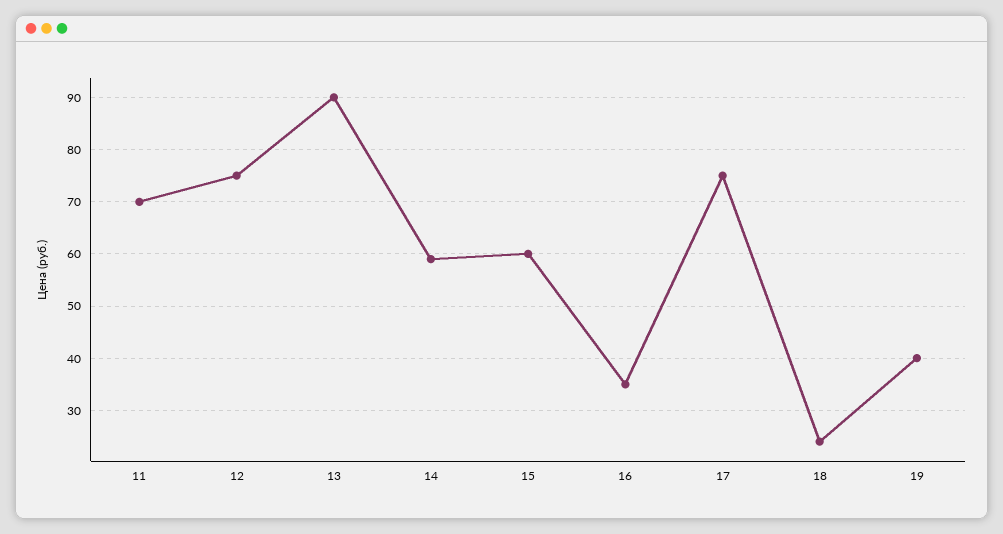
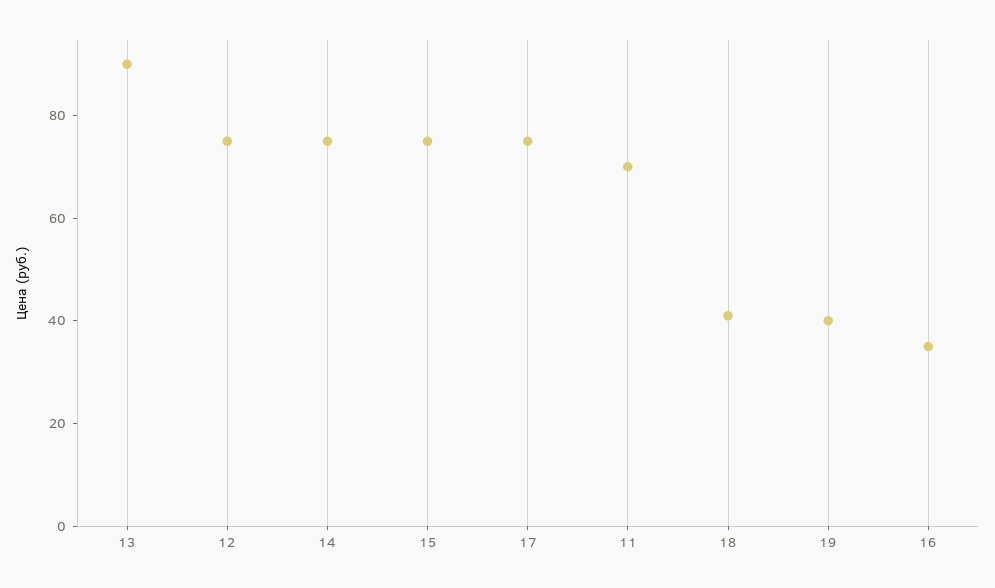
  {
    "11": 70,
    "12": 75,
    "13": 90,
-   "14": 60,
+   "14": 75,
-   "15": 60,
+   "15": 75,
    "16": 35,
    "17": 75,
-   "18": 25,
+   "18": 40,
    "19": 40
  }

